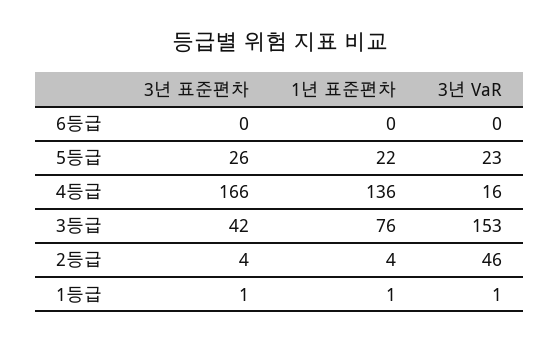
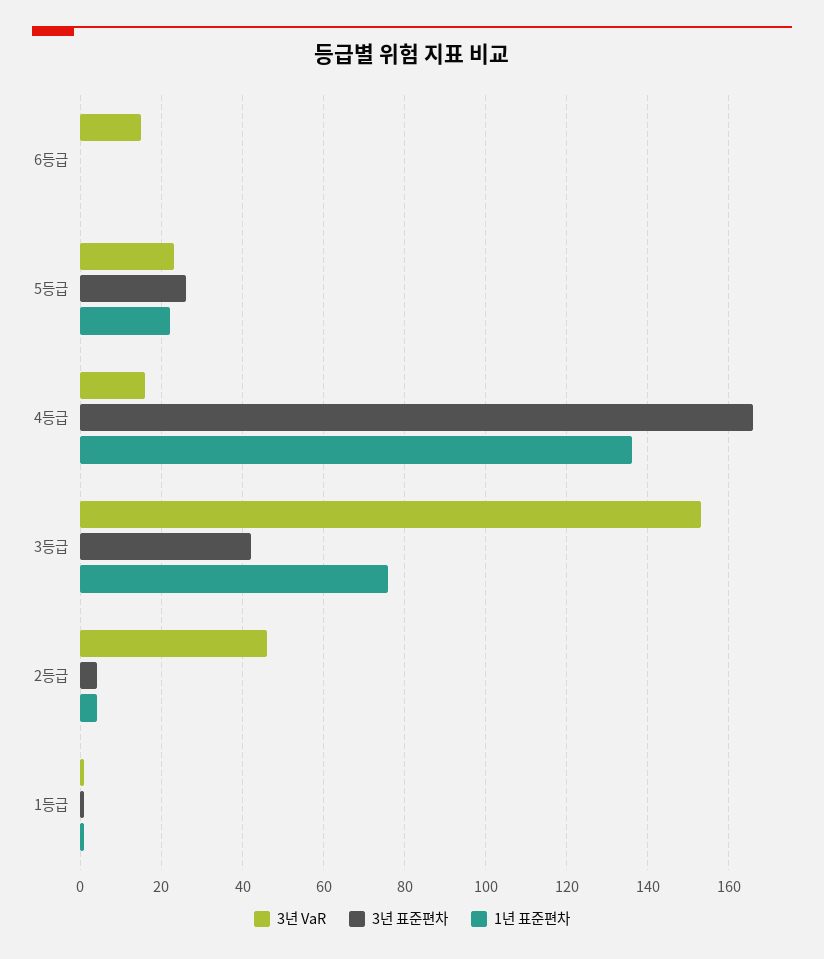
  {
    "3년 표준편차": {
      "6등급": 0,
      "5등급": 26,
      "4등급": 166,
      "3등급": 42,
      "2등급": 4,
      "1등급": 1
    },
    "1년 표준편차": {
      "6등급": 0,
      "5등급": 22,
      "4등급": 136,
      "3등급": 76,
      "2등급": 4,
      "1등급": 1
    },
    "3년 VaR": {
-     "6등급": 0,
+     "6등급": 15,
      "5등급": 23,
      "4등급": 16,
      "3등급": 153,
      "2등급": 46,
      "1등급": 1
    }
  }

